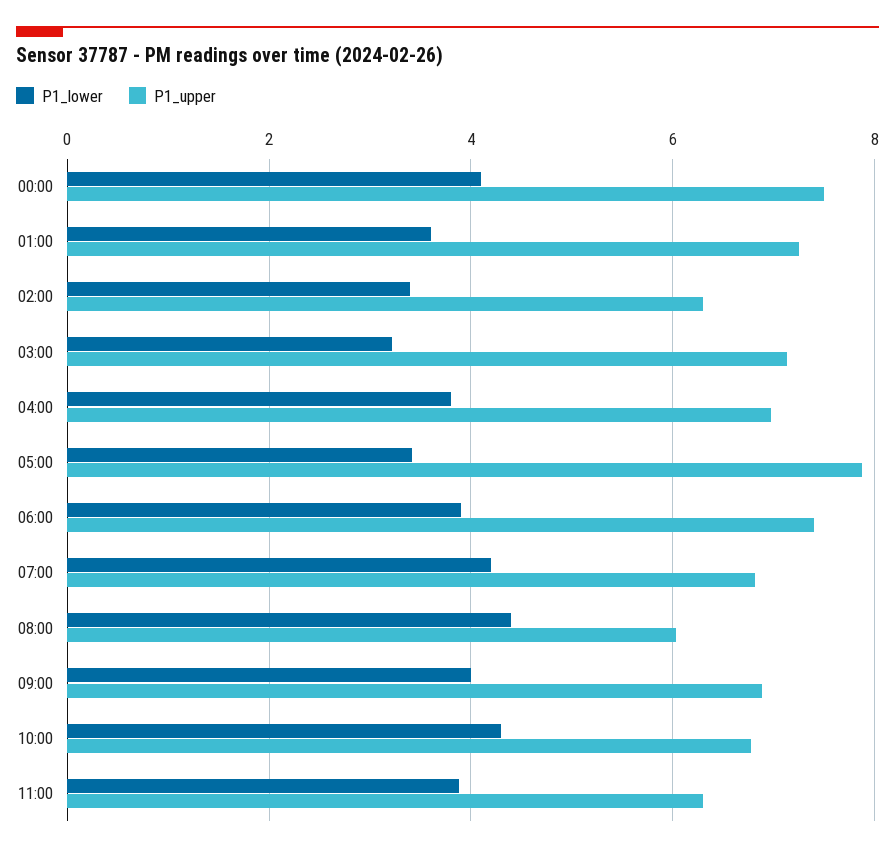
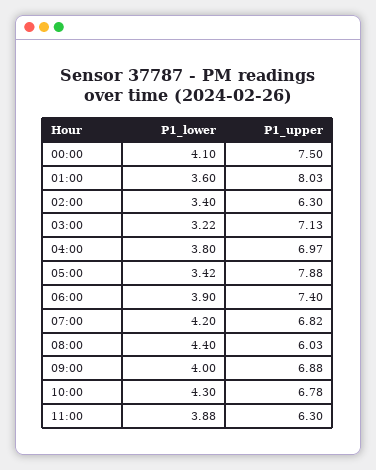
  {
    "P1_lower": {
      "00:00": 4.1,
      "01:00": 3.6,
      "02:00": 3.4,
      "03:00": 3.22,
      "04:00": 3.8,
      "05:00": 3.42,
      "06:00": 3.9,
      "07:00": 4.2,
      "08:00": 4.4,
      "09:00": 4,
      "10:00": 4.3,
      "11:00": 3.88
    },
    "P1_upper": {
      "00:00": 7.5,
-     "01:00": 7.2,
+     "01:00": 8.03,
      "02:00": 6.3,
      "03:00": 7.13,
      "04:00": 6.97,
      "05:00": 7.88,
      "06:00": 7.4,
      "07:00": 6.82,
      "08:00": 6.03,
      "09:00": 6.88,
      "10:00": 6.78,
      "11:00": 6.3
    }
  }

